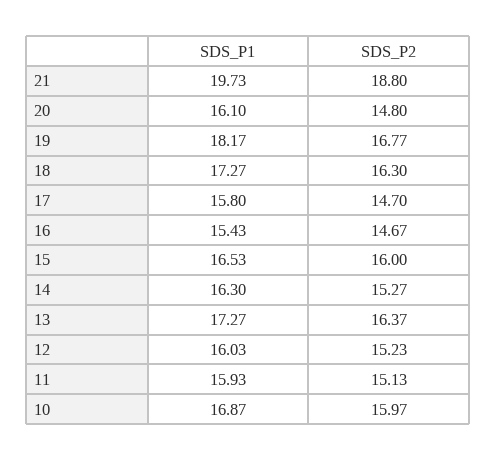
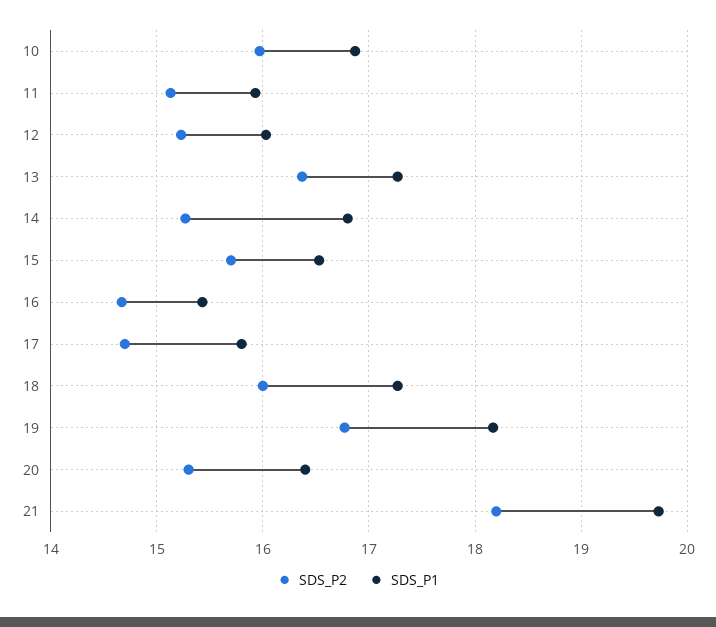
  {
    "SDS_P1": {
      "21": 19.73,
-     "20": 16.1,
+     "20": 16.4,
      "19": 18.17,
      "18": 17.27,
      "17": 15.8,
      "16": 15.43,
      "15": 16.53,
-     "14": 16.3,
+     "14": 16.8,
      "13": 17.27,
      "12": 16.03,
      "11": 15.93,
      "10": 16.87
    },
    "SDS_P2": {
-     "21": 18.8,
+     "21": 18.2,
-     "20": 14.8,
+     "20": 15.3,
      "19": 16.77,
-     "18": 16.3,
+     "18": 16,
      "17": 14.7,
      "16": 14.67,
-     "15": 16,
+     "15": 15.7,
      "14": 15.27,
      "13": 16.37,
      "12": 15.23,
      "11": 15.13,
      "10": 15.97
    }
  }

